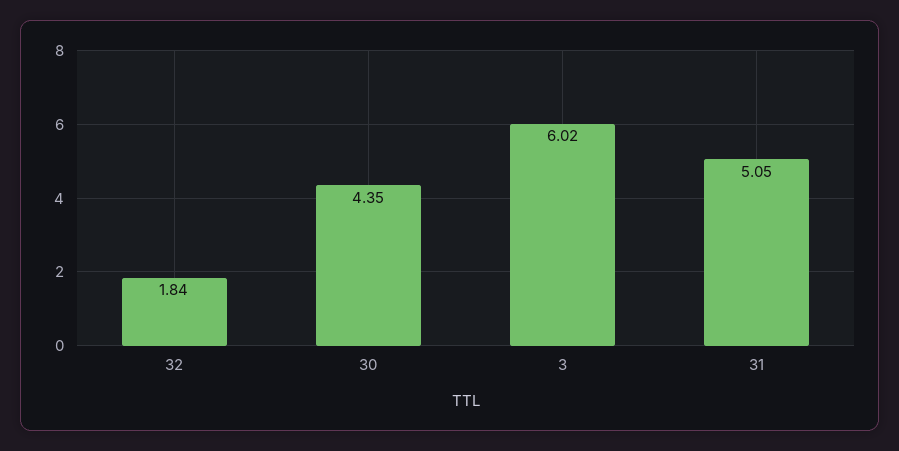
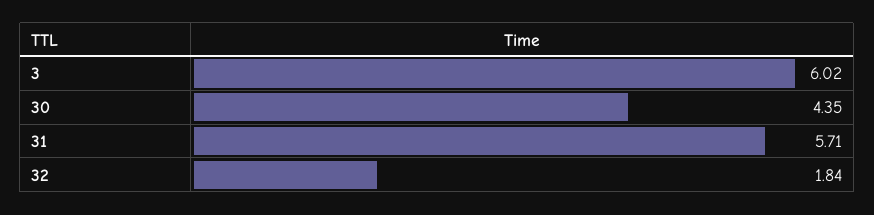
  {
    "32": 1.84,
    "30": 4.35,
    "3": 6.02,
-   "31": 5.05
+   "31": 5.71
  }

